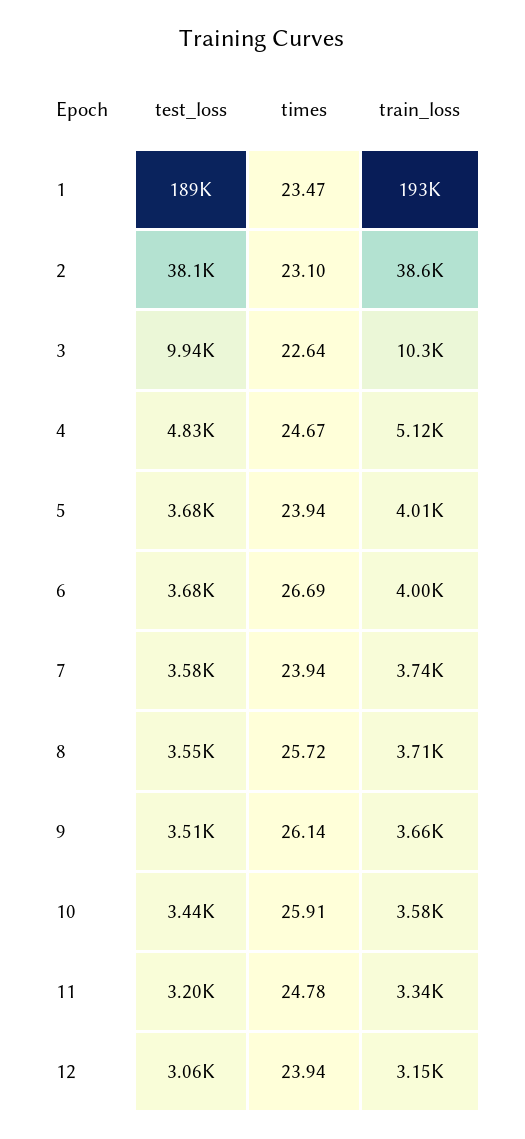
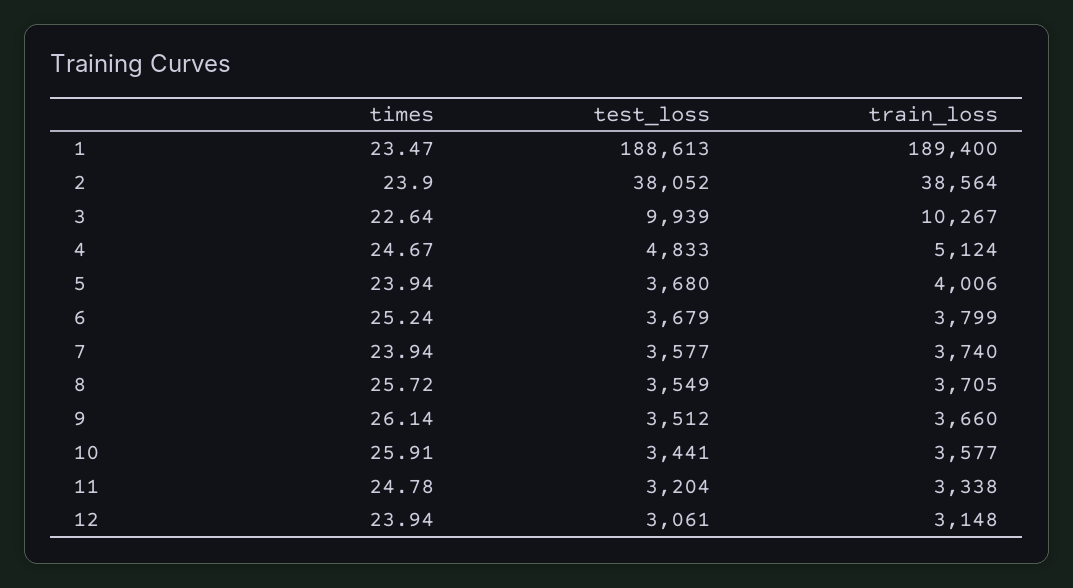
  {
    "test_loss": {
      "1": 188613,
      "2": 38052,
      "3": 9939,
      "4": 4833,
      "5": 3680,
      "6": 3679,
      "7": 3577,
      "8": 3549,
      "9": 3512,
      "10": 3441,
      "11": 3204,
      "12": 3061
    },
    "times": {
      "1": 23.47,
-     "2": 23.1,
+     "2": 23.9,
      "3": 22.64,
      "4": 24.67,
      "5": 23.94,
-     "6": 26.69,
+     "6": 25.24,
      "7": 23.94,
      "8": 25.72,
      "9": 26.14,
      "10": 25.91,
      "11": 24.78,
      "12": 23.94
    },
    "train_loss": {
-     "1": 193000,
+     "1": 189400,
      "2": 38564,
      "3": 10267,
      "4": 5124,
      "5": 4006,
-     "6": 4000,
+     "6": 3799,
      "7": 3740,
      "8": 3705,
      "9": 3660,
      "10": 3577,
      "11": 3338,
      "12": 3148
    }
  }

